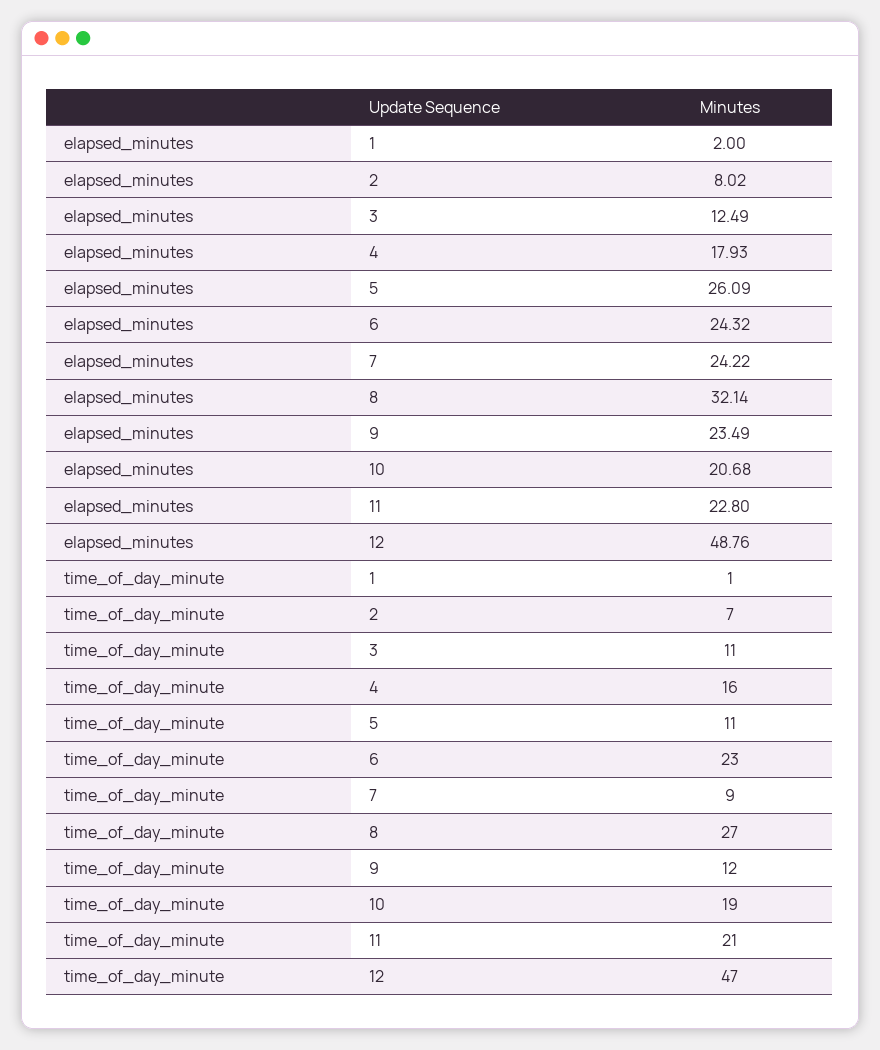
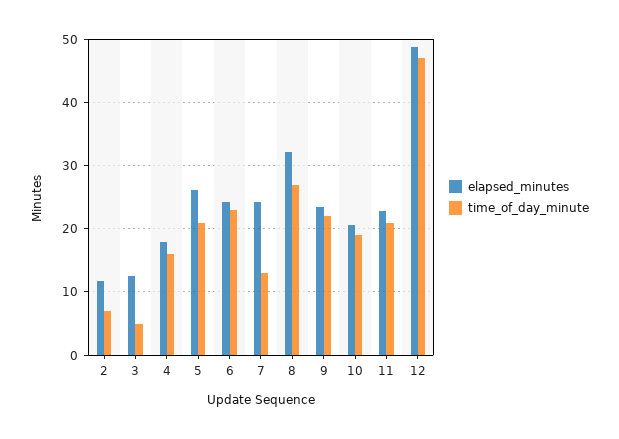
  {
    "elapsed_minutes": {
-     "1": 2,
-     "2": 8.02,
+     "2": 12,
      "3": 12.49,
      "4": 17.93,
      "5": 26.09,
      "6": 24.32,
      "7": 24.22,
      "8": 32.14,
      "9": 23.49,
      "10": 20.68,
      "11": 22.8,
      "12": 48.76
    },
    "time_of_day_minute": {
-     "1": 1,
      "2": 7,
-     "3": 11,
+     "3": 5,
      "4": 16,
-     "5": 11,
+     "5": 21,
      "6": 23,
-     "7": 9,
+     "7": 13,
      "8": 27,
-     "9": 12,
+     "9": 22,
      "10": 19,
      "11": 21,
      "12": 47
    }
  }

